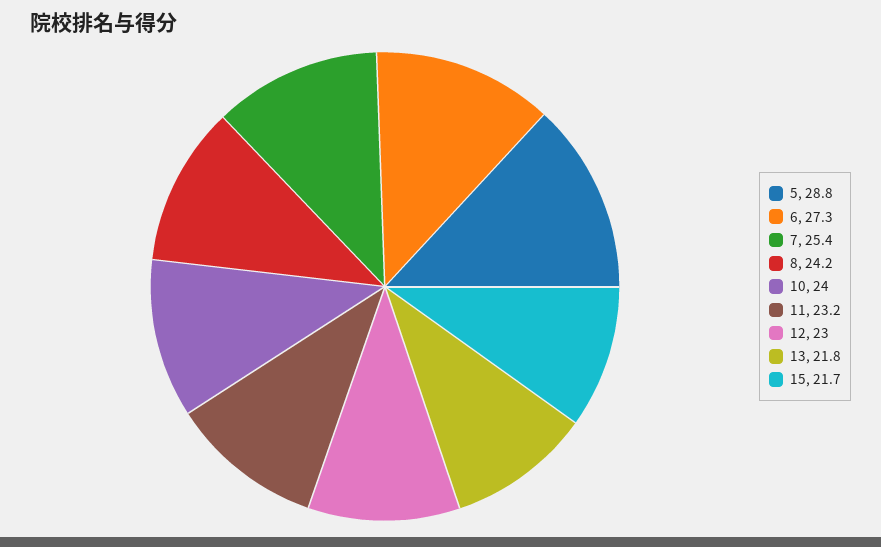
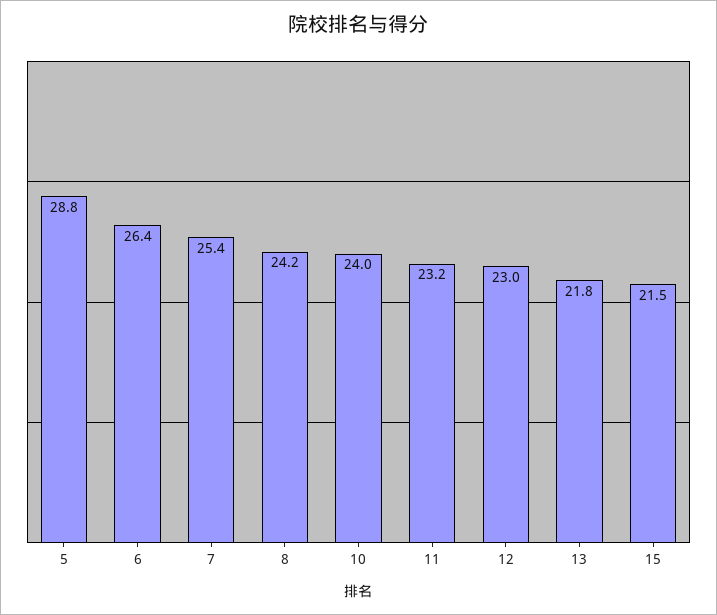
  {
    "5": 28.8,
-   "6": 27.3,
+   "6": 26.4,
    "7": 25.4,
    "8": 24.2,
    "10": 24,
    "11": 23.2,
    "12": 23,
    "13": 21.8,
-   "15": 21.7
+   "15": 21.5
  }

